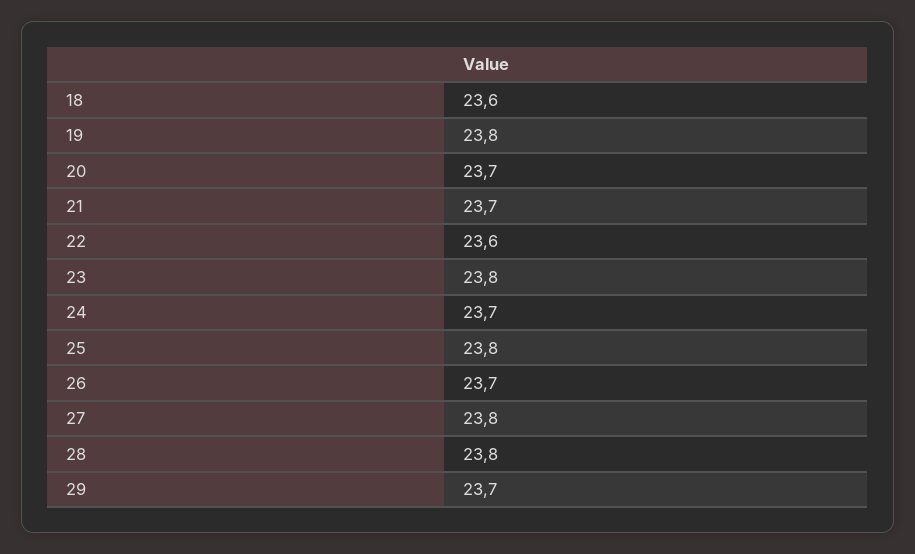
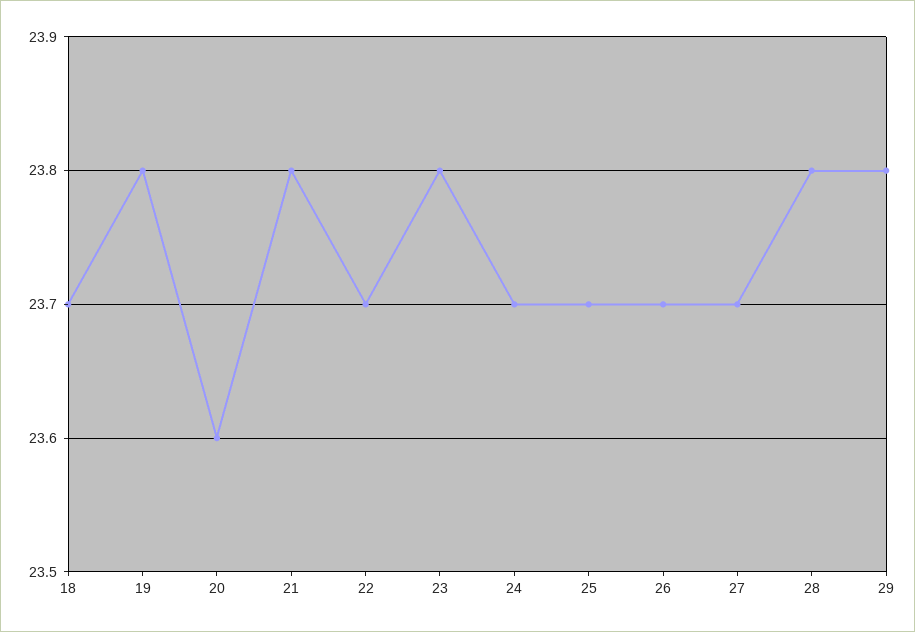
  {
-   "18": 23.6,
+   "18": 23.7,
    "19": 23.8,
-   "20": 23.7,
+   "20": 23.6,
-   "21": 23.7,
+   "21": 23.8,
-   "22": 23.6,
+   "22": 23.7,
    "23": 23.8,
    "24": 23.7,
-   "25": 23.8,
+   "25": 23.7,
    "26": 23.7,
-   "27": 23.8,
+   "27": 23.7,
    "28": 23.8,
-   "29": 23.7
+   "29": 23.8
  }

